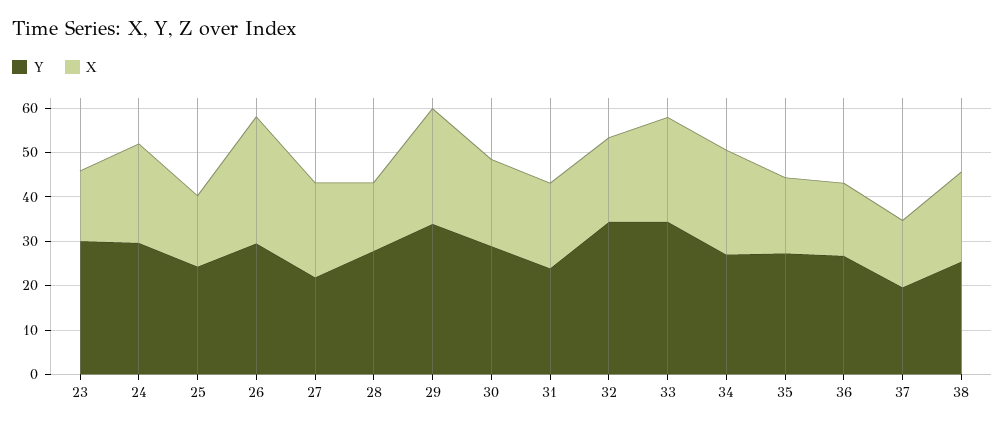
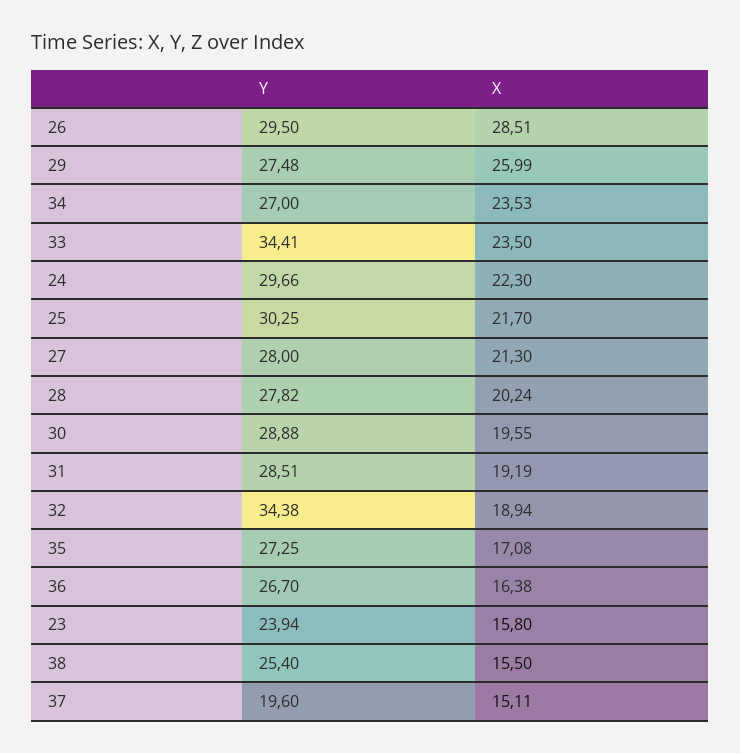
  {
    "Y": {
-     "23": 30,
+     "23": 23.94,
      "24": 29.66,
-     "25": 24,
+     "25": 30.25,
      "26": 29.5,
-     "27": 22,
+     "27": 28,
      "28": 27.82,
-     "29": 34,
+     "29": 27.48,
      "30": 28.88,
-     "31": 24,
+     "31": 28.51,
      "32": 34.38,
      "33": 34.41,
      "34": 27,
      "35": 27.25,
      "36": 26.7,
      "37": 19.6,
      "38": 25.4
    },
    "X": {
      "23": 15.8,
      "24": 22.3,
-     "25": 16,
+     "25": 21.7,
      "26": 28.51,
      "27": 21.3,
-     "28": 16,
+     "28": 20.24,
      "29": 25.99,
      "30": 19.55,
      "31": 19.19,
      "32": 18.94,
      "33": 23.5,
      "34": 23.53,
      "35": 17.08,
      "36": 16.38,
      "37": 15.11,
-     "38": 20
+     "38": 15.5
    }
  }

